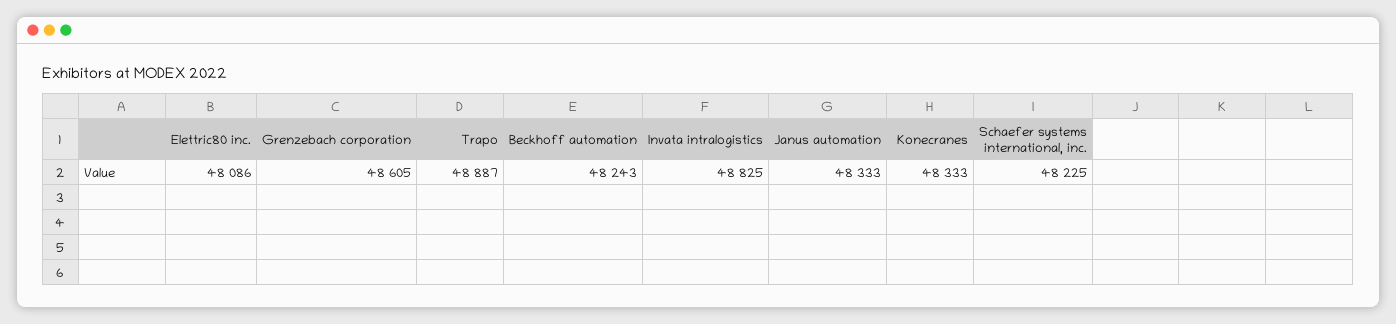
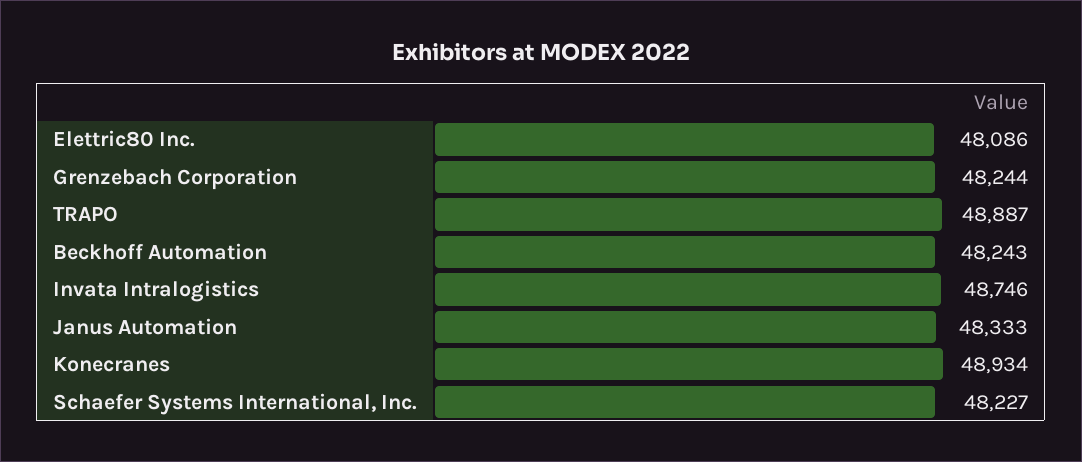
  {
    "Elettric80 inc.": 48086,
-   "Grenzebach corporation": 48605,
+   "Grenzebach corporation": 48244,
    "Trapo": 48887,
    "Beckhoff automation": 48243,
-   "Invata intralogistics": 48825,
+   "Invata intralogistics": 48746,
    "Janus automation": 48333,
-   "Konecranes": 48333,
+   "Konecranes": 48934,
-   "Schaefer systems international, inc.": 48225
+   "Schaefer systems international, inc.": 48227
  }

